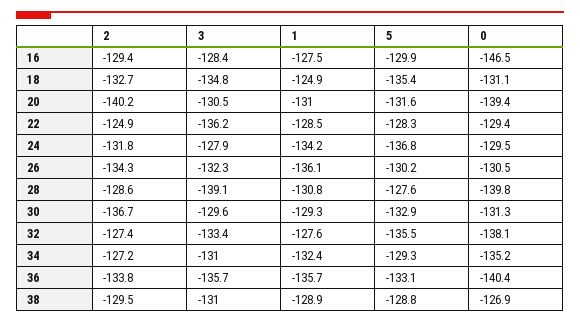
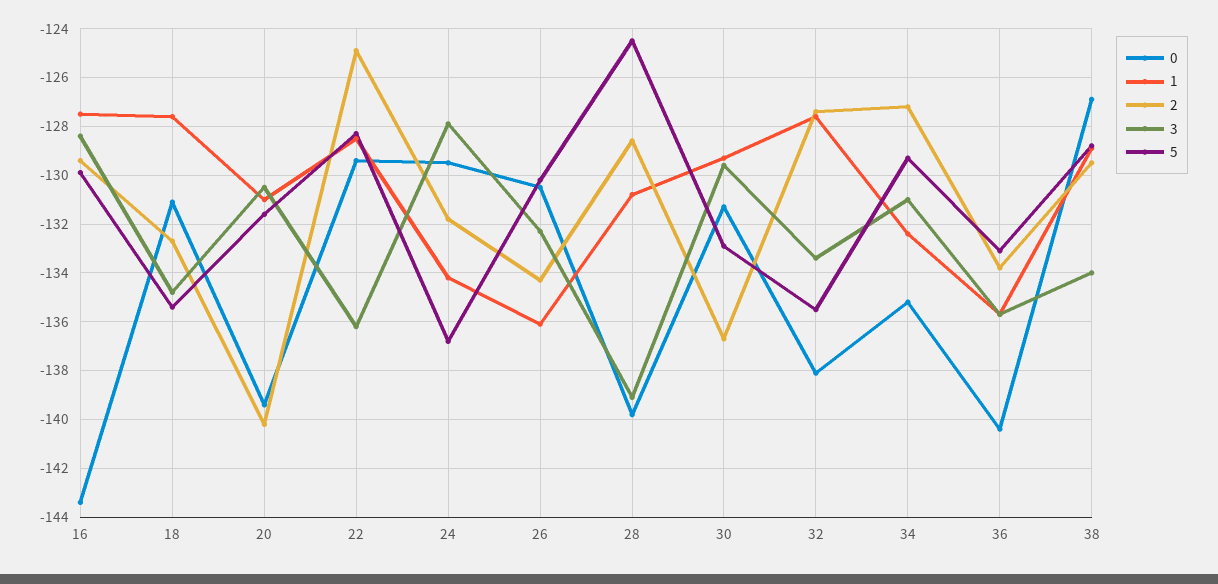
  {
    "2": {
      "16": -129.4,
      "18": -132.7,
      "20": -140.2,
      "22": -124.9,
      "24": -131.8,
      "26": -134.3,
      "28": -128.6,
      "30": -136.7,
      "32": -127.4,
      "34": -127.2,
      "36": -133.8,
      "38": -129.5
    },
    "3": {
      "16": -128.4,
      "18": -134.8,
      "20": -130.5,
      "22": -136.2,
      "24": -127.9,
      "26": -132.3,
      "28": -139.1,
      "30": -129.6,
      "32": -133.4,
      "34": -131,
      "36": -135.7,
-     "38": -131
+     "38": -134
    },
    "1": {
      "16": -127.5,
-     "18": -124.9,
+     "18": -127.5,
      "20": -131,
      "22": -128.5,
      "24": -134.2,
      "26": -136.1,
      "28": -130.8,
      "30": -129.3,
      "32": -127.6,
      "34": -132.4,
      "36": -135.7,
      "38": -128.9
    },
    "5": {
      "16": -129.9,
      "18": -135.4,
      "20": -131.6,
      "22": -128.3,
      "24": -136.8,
      "26": -130.2,
-     "28": -127.6,
+     "28": -124.5,
      "30": -132.9,
      "32": -135.5,
      "34": -129.3,
      "36": -133.1,
      "38": -128.8
    },
    "0": {
-     "16": -146.5,
+     "16": -143.5,
      "18": -131.1,
      "20": -139.4,
      "22": -129.4,
      "24": -129.5,
      "26": -130.5,
      "28": -139.8,
      "30": -131.3,
      "32": -138.1,
      "34": -135.2,
      "36": -140.4,
      "38": -126.9
    }
  }

